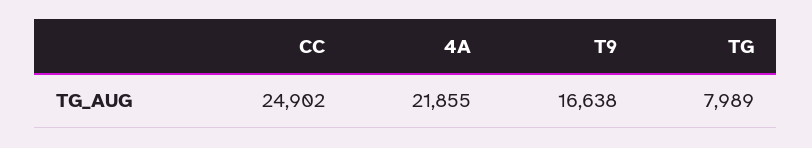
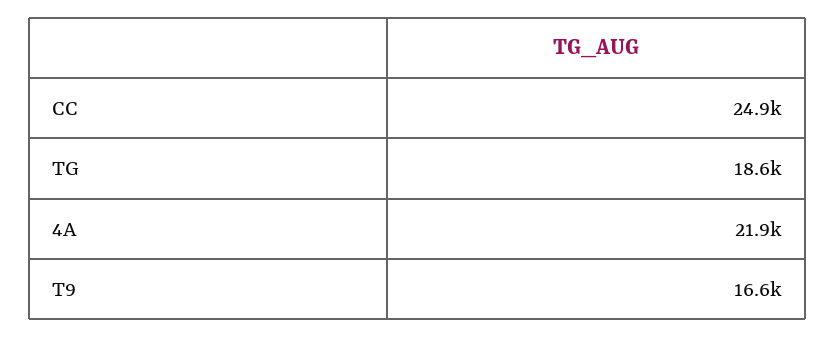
  {
    "CC": 24902,
    "4A": 21855,
    "T9": 16638,
-   "TG": 7989
+   "TG": 18600
  }

